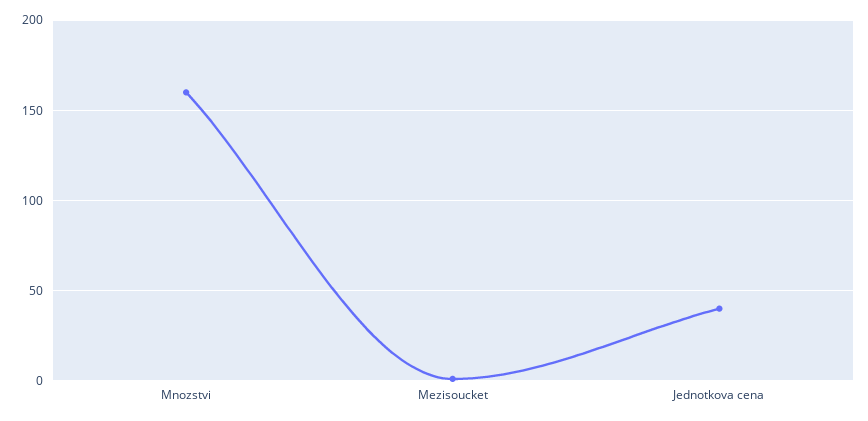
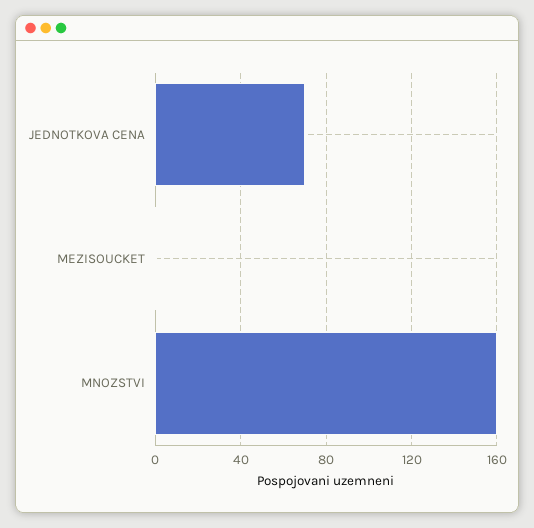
  {
    "Mnozstvi": 160,
    "Mezisoucket": 0,
-   "Jednotkova cena": 40
+   "Jednotkova cena": 70
  }

